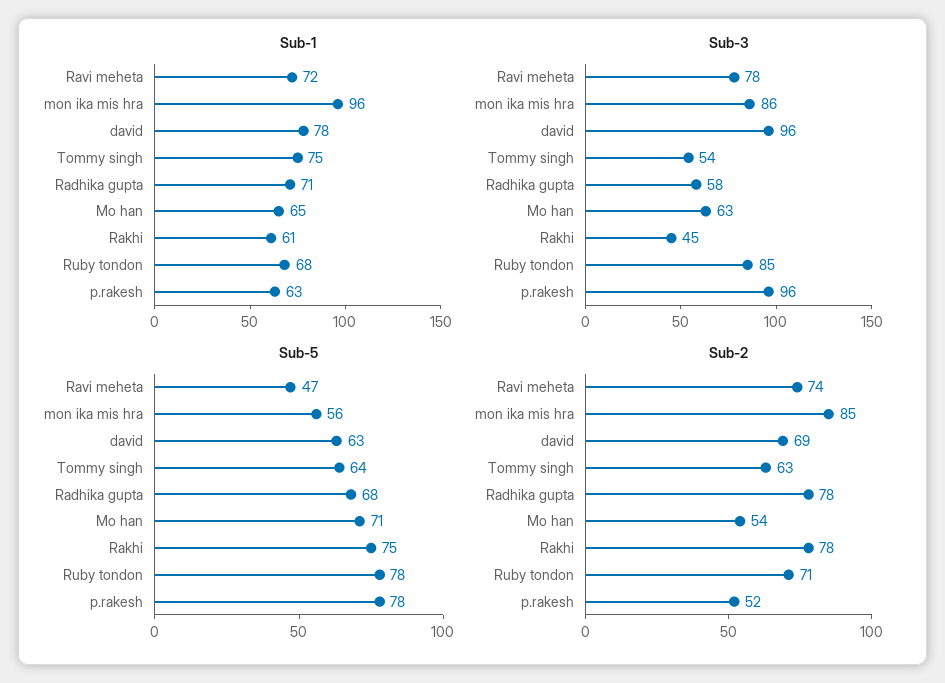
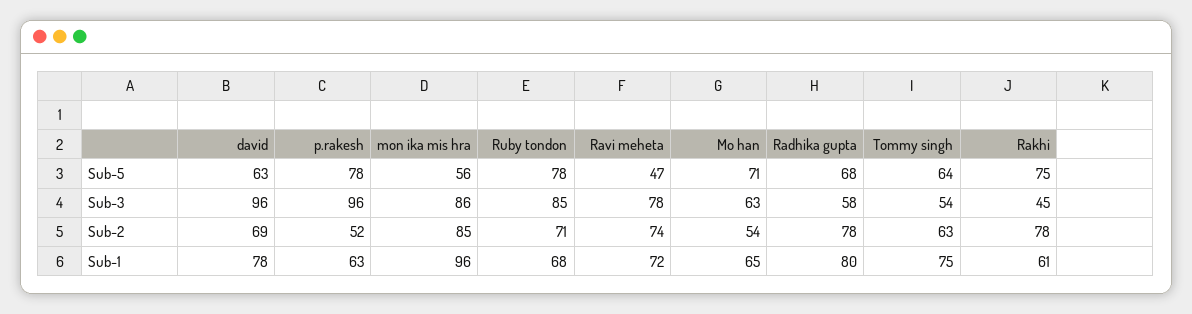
  {
    "Sub-1": {
      "Ravi meheta": 72,
      "mon ika mis hra": 96,
      "david": 78,
      "Tommy singh": 75,
-     "Radhika gupta": 71,
+     "Radhika gupta": 80,
      "Mo han": 65,
      "Rakhi": 61,
      "Ruby tondon": 68,
      "p.rakesh": 63
    },
    "Sub-3": {
      "Ravi meheta": 78,
      "mon ika mis hra": 86,
      "david": 96,
      "Tommy singh": 54,
      "Radhika gupta": 58,
      "Mo han": 63,
      "Rakhi": 45,
      "Ruby tondon": 85,
      "p.rakesh": 96
    },
    "Sub-5": {
      "Ravi meheta": 47,
      "mon ika mis hra": 56,
      "david": 63,
      "Tommy singh": 64,
      "Radhika gupta": 68,
      "Mo han": 71,
      "Rakhi": 75,
      "Ruby tondon": 78,
      "p.rakesh": 78
    },
    "Sub-2": {
      "Ravi meheta": 74,
      "mon ika mis hra": 85,
      "david": 69,
      "Tommy singh": 63,
      "Radhika gupta": 78,
      "Mo han": 54,
      "Rakhi": 78,
      "Ruby tondon": 71,
      "p.rakesh": 52
    }
  }

